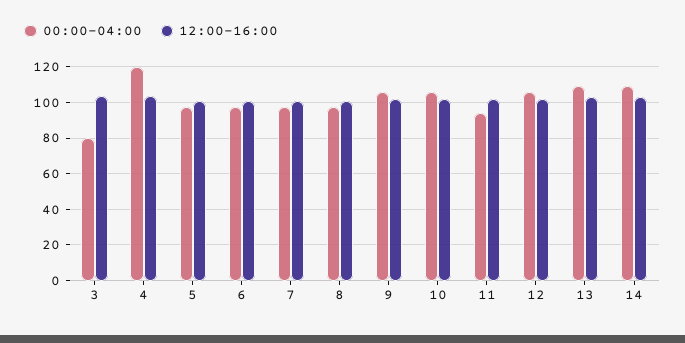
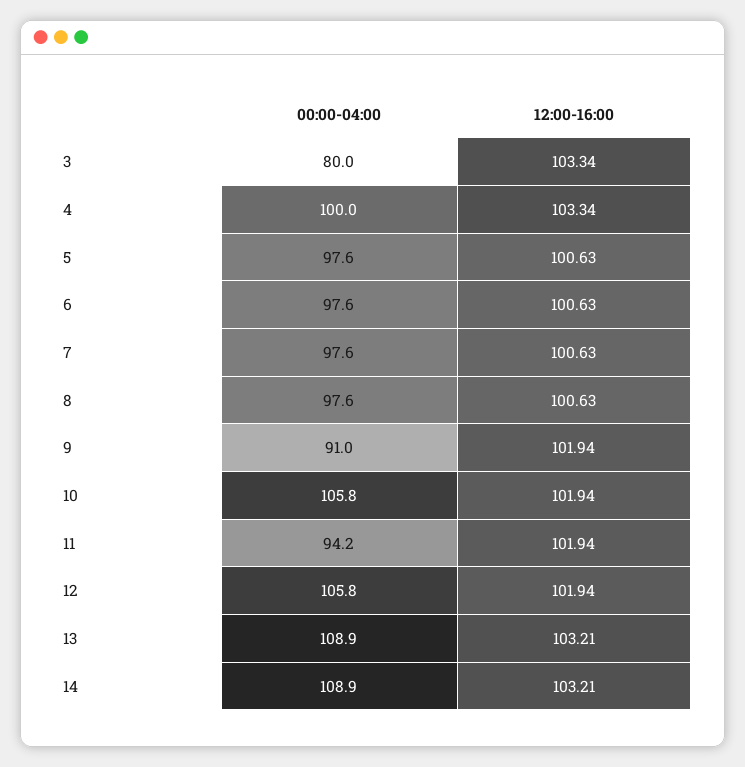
  {
    "00:00-04:00": {
      "3": 80,
-     "4": 120,
+     "4": 100,
      "5": 97.6,
      "6": 97.6,
      "7": 97.6,
      "8": 97.6,
-     "9": 105,
+     "9": 91,
      "10": 105.8,
      "11": 94.2,
      "12": 105.8,
      "13": 108.9,
      "14": 108.9
    },
    "12:00-16:00": {
      "3": 103.34,
      "4": 103.34,
      "5": 100.63,
      "6": 100.63,
      "7": 100.63,
      "8": 100.63,
      "9": 101.94,
      "10": 101.94,
      "11": 101.94,
      "12": 101.94,
      "13": 103.21,
      "14": 103.21
    }
  }

